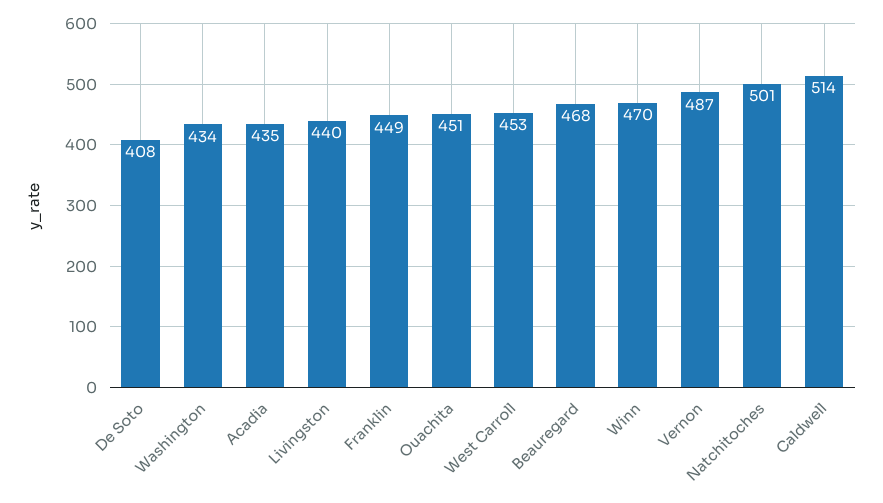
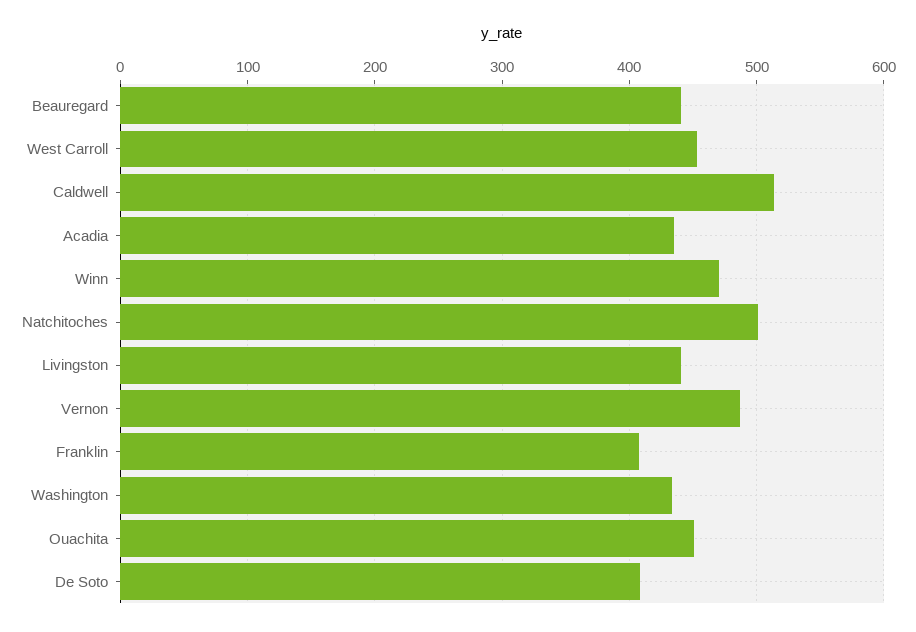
  {
    "De Soto": 408,
    "Washington": 434,
    "Acadia": 435,
    "Livingston": 440,
-   "Franklin": 449,
+   "Franklin": 410,
    "Ouachita": 451,
    "West Carroll": 453,
-   "Beauregard": 468,
+   "Beauregard": 440,
    "Winn": 470,
    "Vernon": 487,
    "Natchitoches": 501,
    "Caldwell": 514
  }

